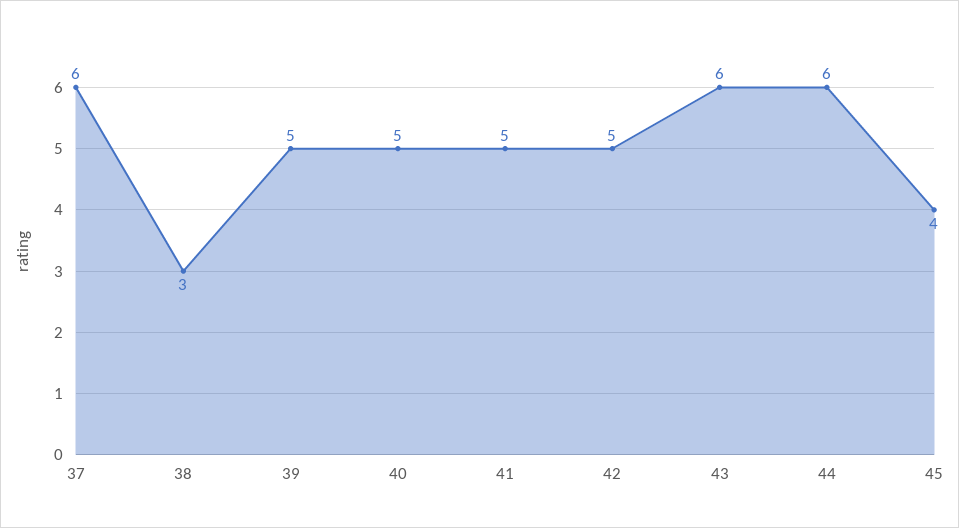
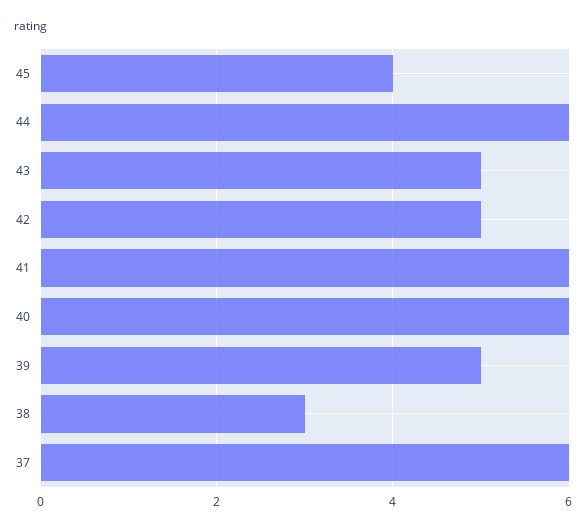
  {
    "37": 6,
    "38": 3,
    "39": 5,
-   "40": 5,
+   "40": 6,
-   "41": 5,
+   "41": 6,
    "42": 5,
-   "43": 6,
+   "43": 5,
    "44": 6,
    "45": 4
  }

